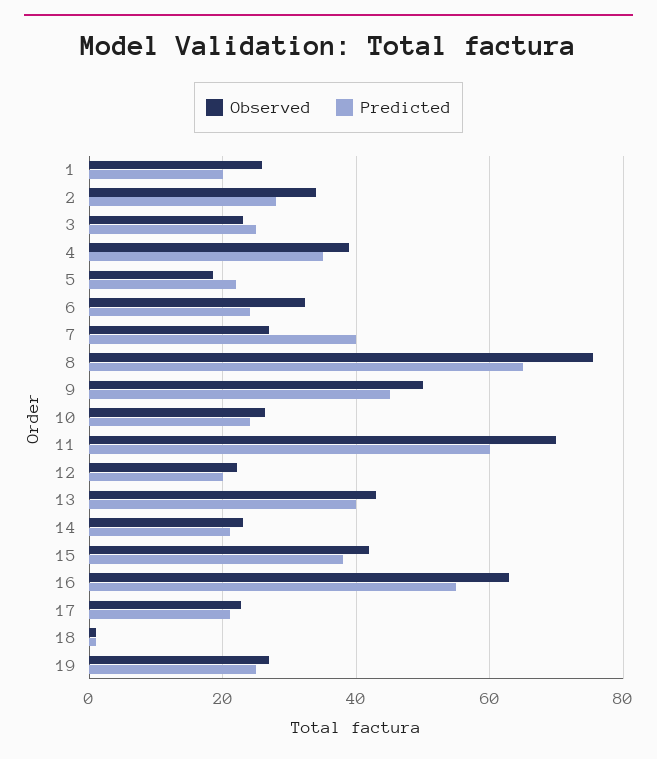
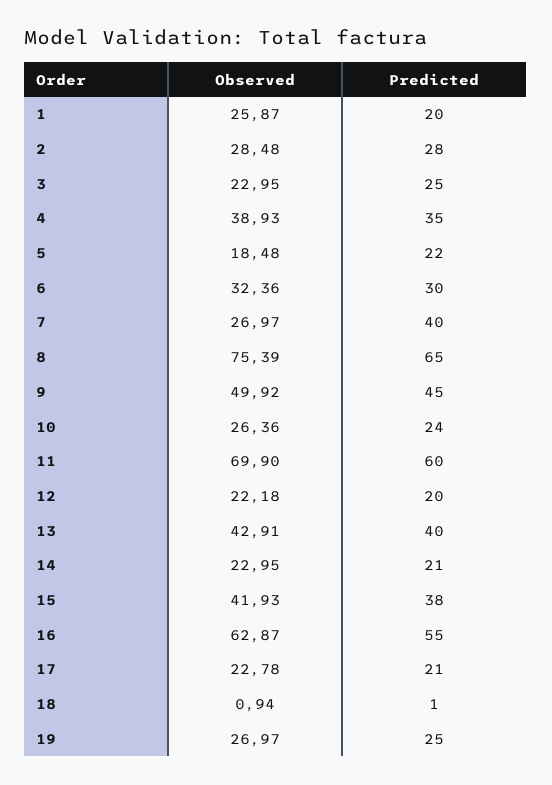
  {
    "Observed": {
      "1": 25.87,
-     "2": 34,
+     "2": 28.48,
      "3": 22.95,
      "4": 38.93,
      "5": 18.48,
      "6": 32.36,
      "7": 26.97,
      "8": 75.39,
      "9": 49.92,
      "10": 26.36,
      "11": 69.9,
      "12": 22.18,
      "13": 42.91,
      "14": 22.95,
      "15": 41.93,
      "16": 62.87,
      "17": 22.78,
      "18": 0.94,
      "19": 26.97
    },
    "Predicted": {
      "1": 20,
      "2": 28,
      "3": 25,
      "4": 35,
      "5": 22,
-     "6": 24,
+     "6": 30,
      "7": 40,
      "8": 65,
      "9": 45,
      "10": 24,
      "11": 60,
      "12": 20,
      "13": 40,
      "14": 21,
      "15": 38,
      "16": 55,
      "17": 21,
      "18": 1,
      "19": 25
    }
  }

